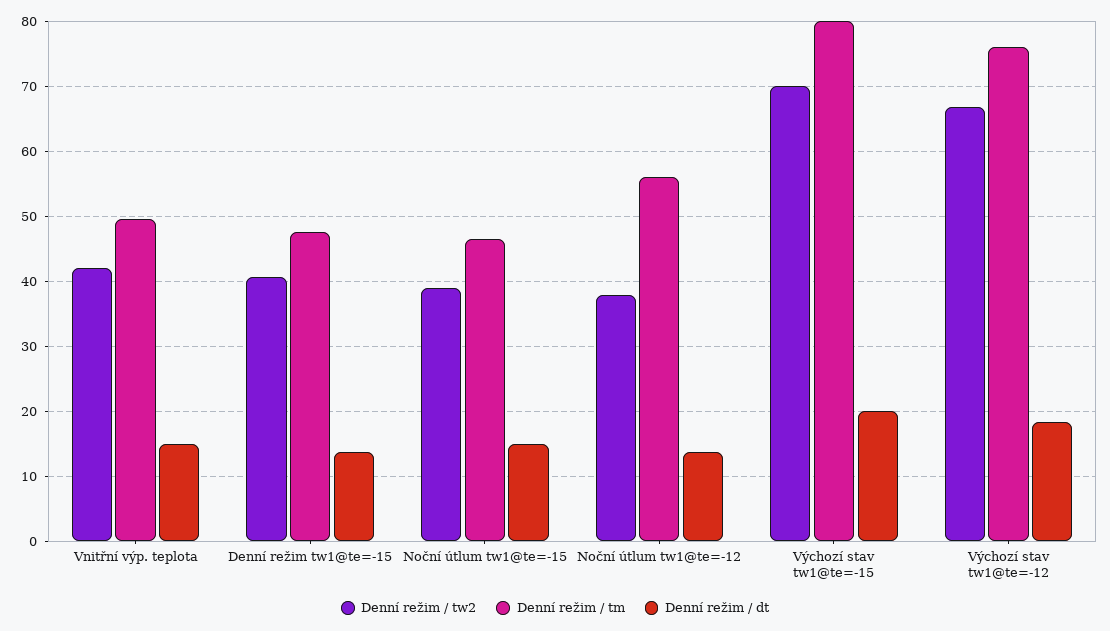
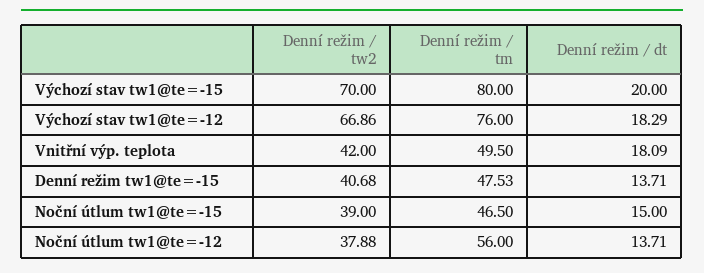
  {
    "Denní režim / tw2": {
      "Vnitřní výp. teplota": 42,
      "Denní režim tw1@te=-15": 40.68,
      "Noční útlum tw1@te=-15": 39,
      "Noční útlum tw1@te=-12": 37.88,
      "Výchozí stav tw1@te=-15": 70,
      "Výchozí stav tw1@te=-12": 66.86
    },
    "Denní režim / tm": {
      "Vnitřní výp. teplota": 49.5,
      "Denní režim tw1@te=-15": 47.53,
      "Noční útlum tw1@te=-15": 46.5,
      "Noční útlum tw1@te=-12": 56,
      "Výchozí stav tw1@te=-15": 80,
      "Výchozí stav tw1@te=-12": 76
    },
    "Denní režim / dt": {
-     "Vnitřní výp. teplota": 15,
+     "Vnitřní výp. teplota": 18.09,
      "Denní režim tw1@te=-15": 13.71,
      "Noční útlum tw1@te=-15": 15,
      "Noční útlum tw1@te=-12": 13.71,
      "Výchozí stav tw1@te=-15": 20,
      "Výchozí stav tw1@te=-12": 18.29
    }
  }

